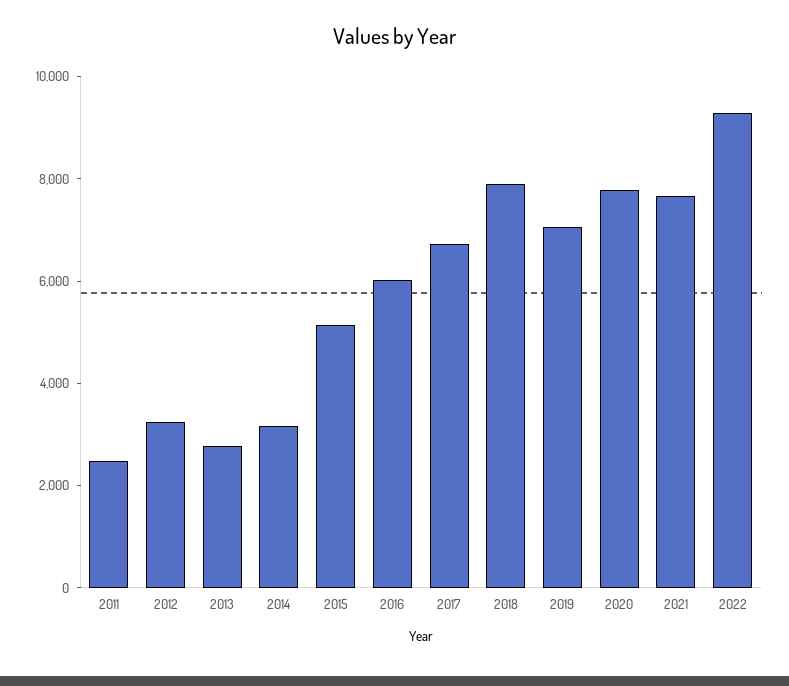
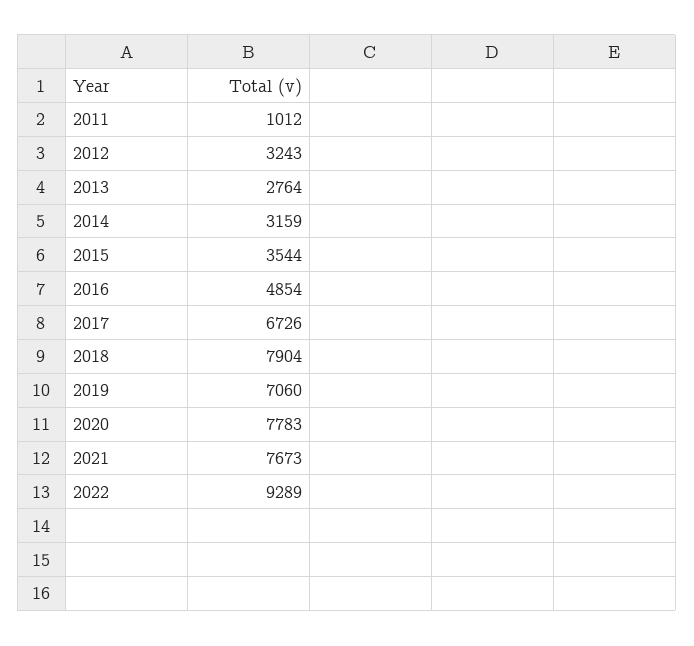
  {
-   "2011": 2500,
+   "2011": 1012,
    "2012": 3243,
    "2013": 2764,
    "2014": 3159,
-   "2015": 5000,
+   "2015": 3544,
-   "2016": 6000,
+   "2016": 4854,
    "2017": 6726,
    "2018": 7904,
    "2019": 7060,
    "2020": 7783,
    "2021": 7673,
    "2022": 9289
  }

